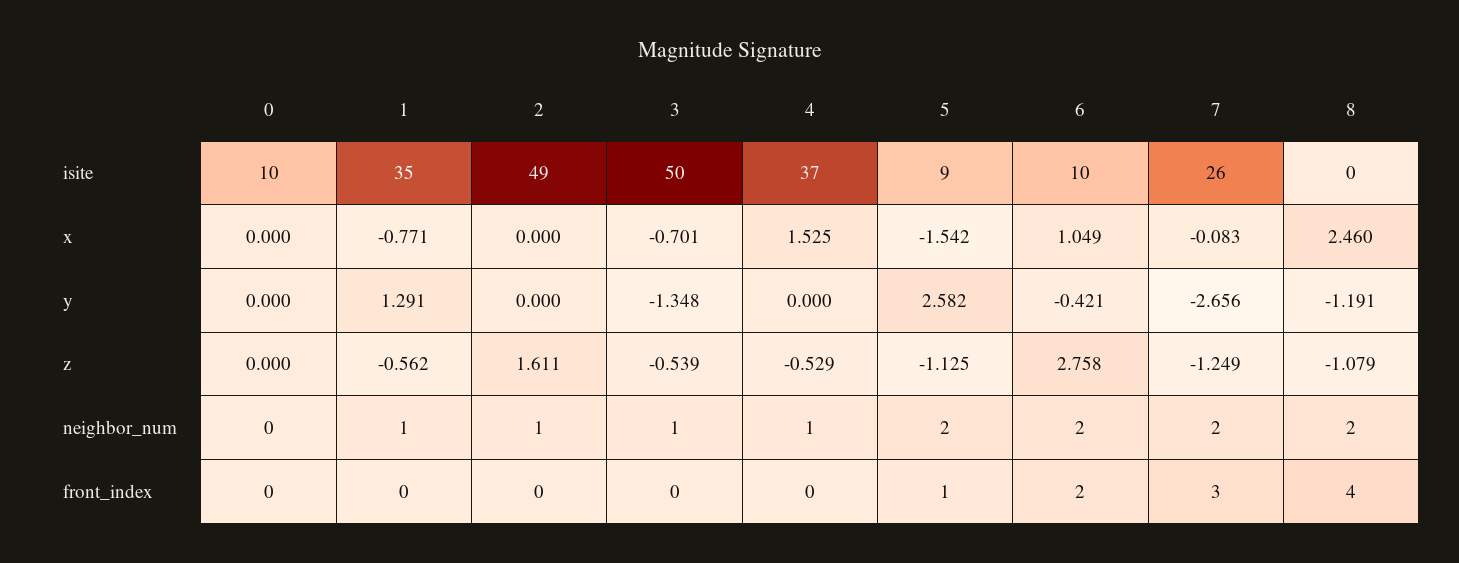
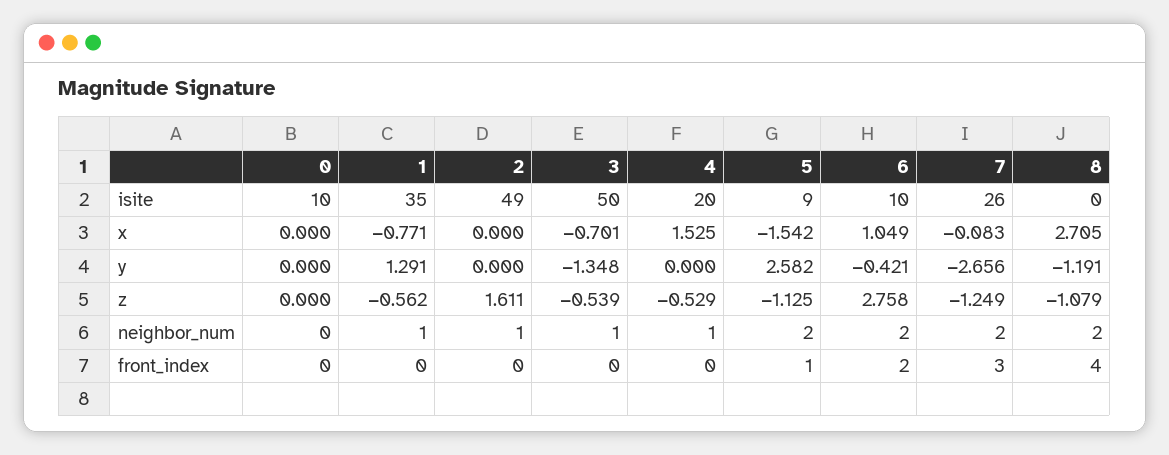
  {
    "0": {
      "isite": 10,
      "x": 0,
      "y": 0,
      "z": 0,
      "neighbor_num": 0,
      "front_index": 0
    },
    "1": {
      "isite": 35,
      "x": -0.771,
      "y": 1.291,
      "z": -0.562,
      "neighbor_num": 1,
      "front_index": 0
    },
    "2": {
      "isite": 49,
      "x": 0,
      "y": 0,
      "z": 1.611,
      "neighbor_num": 1,
      "front_index": 0
    },
    "3": {
      "isite": 50,
      "x": -0.701,
      "y": -1.348,
      "z": -0.539,
      "neighbor_num": 1,
      "front_index": 0
    },
    "4": {
-     "isite": 37,
+     "isite": 20,
      "x": 1.525,
      "y": 0,
      "z": -0.529,
      "neighbor_num": 1,
      "front_index": 0
    },
    "5": {
      "isite": 9,
      "x": -1.542,
      "y": 2.582,
      "z": -1.125,
      "neighbor_num": 2,
      "front_index": 1
    },
    "6": {
      "isite": 10,
      "x": 1.049,
      "y": -0.421,
      "z": 2.758,
      "neighbor_num": 2,
      "front_index": 2
    },
    "7": {
      "isite": 26,
      "x": -0.083,
      "y": -2.656,
      "z": -1.249,
      "neighbor_num": 2,
      "front_index": 3
    },
    "8": {
      "isite": 0,
-     "x": 2.46,
+     "x": 2.705,
      "y": -1.191,
      "z": -1.079,
      "neighbor_num": 2,
      "front_index": 4
    }
  }

